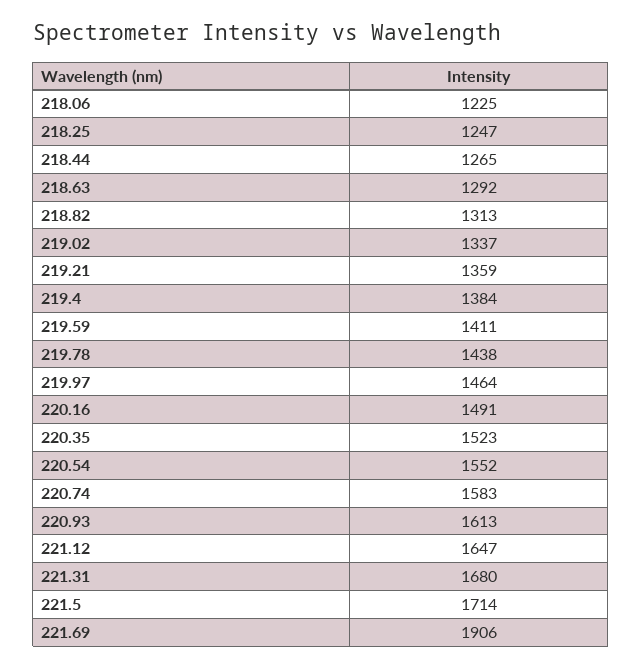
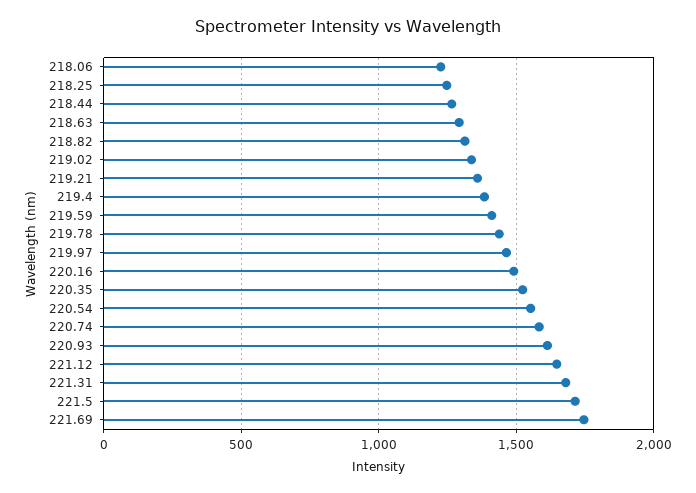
  {
    "218.06": 1225,
    "218.25": 1247,
    "218.44": 1265,
    "218.63": 1292,
    "218.82": 1313,
    "219.02": 1337,
    "219.21": 1359,
    "219.4": 1384,
    "219.59": 1411,
    "219.78": 1438,
    "219.97": 1464,
    "220.16": 1491,
    "220.35": 1523,
    "220.54": 1552,
    "220.74": 1583,
    "220.93": 1613,
    "221.12": 1647,
    "221.31": 1680,
    "221.5": 1714,
-   "221.69": 1906
+   "221.69": 1750
  }

